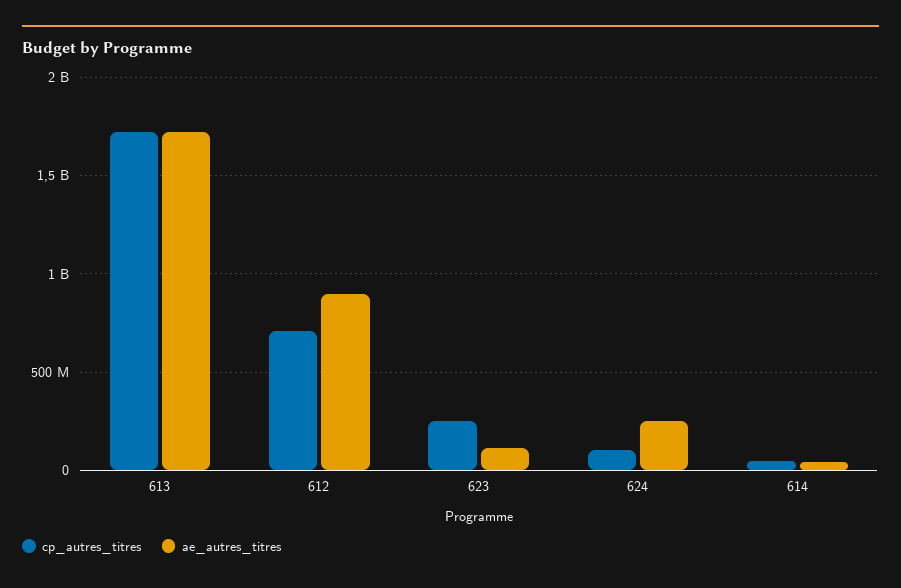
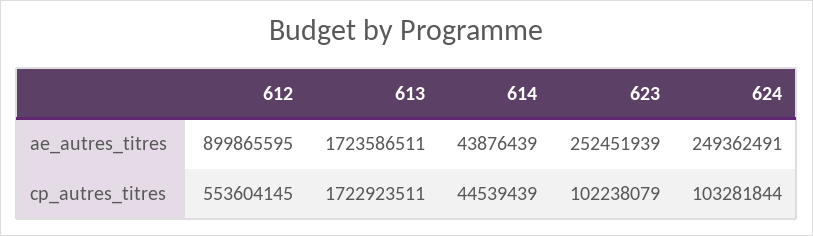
  {
    "cp_autres_titres": {
      "613": 1722923511,
-     "612": 700000000,
+     "612": 553604145,
-     "623": 250000000,
+     "623": 102238079,
      "624": 103281844,
      "614": 44539439
    },
    "ae_autres_titres": {
      "613": 1723586511,
      "612": 899865595,
-     "623": 100000000,
+     "623": 252451939,
      "624": 249362491,
      "614": 43876439
    }
  }

